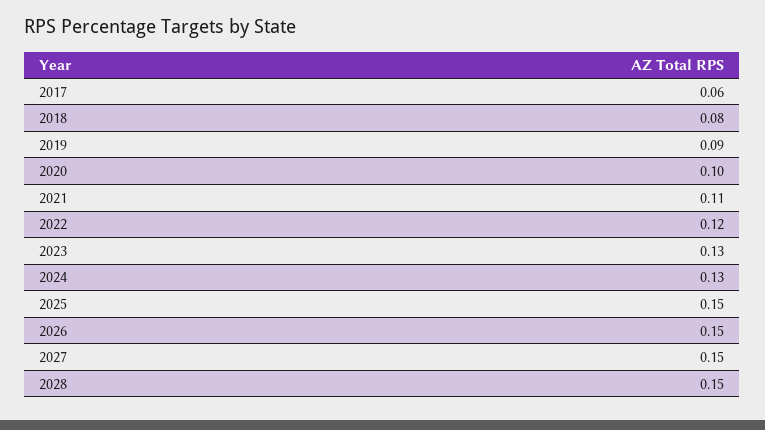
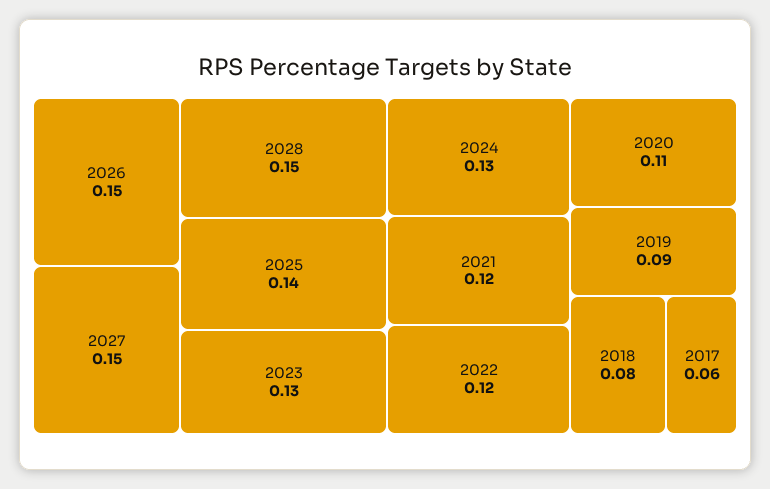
  {
    "2017": 0.06,
    "2018": 0.08,
    "2019": 0.09,
-   "2020": 0.1,
+   "2020": 0.11,
-   "2021": 0.11,
+   "2021": 0.12,
    "2022": 0.12,
    "2023": 0.13,
    "2024": 0.13,
-   "2025": 0.15,
+   "2025": 0.14,
    "2026": 0.15,
    "2027": 0.15,
    "2028": 0.15
  }

